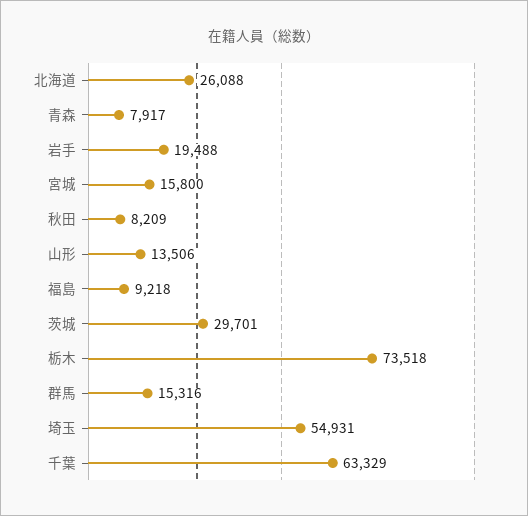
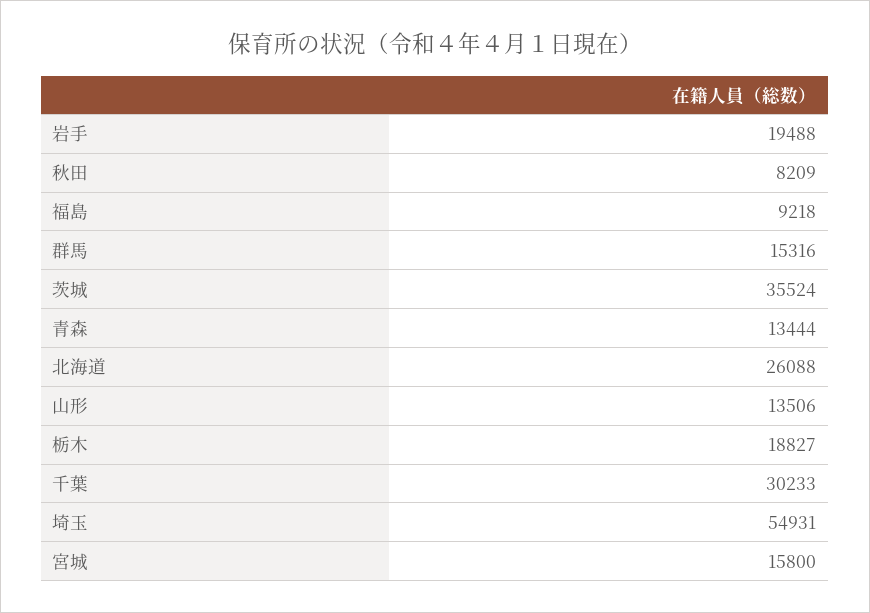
  {
    "北海道": 26088,
-   "青森": 7917,
+   "青森": 13444,
    "岩手": 19488,
    "宮城": 15800,
    "秋田": 8209,
    "山形": 13506,
    "福島": 9218,
-   "茨城": 29701,
+   "茨城": 35524,
-   "栃木": 73518,
+   "栃木": 18827,
    "群馬": 15316,
    "埼玉": 54931,
-   "千葉": 63329
+   "千葉": 30233
  }

